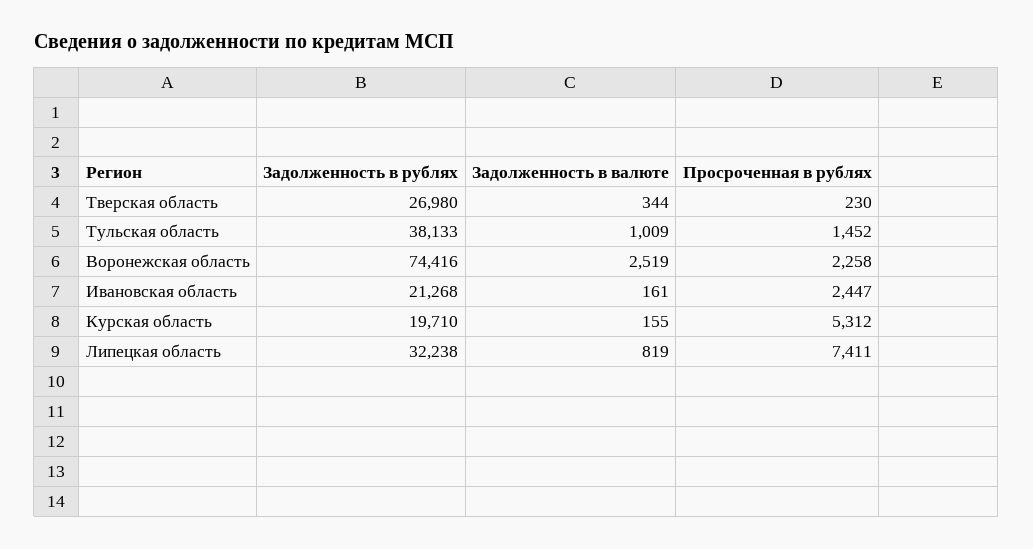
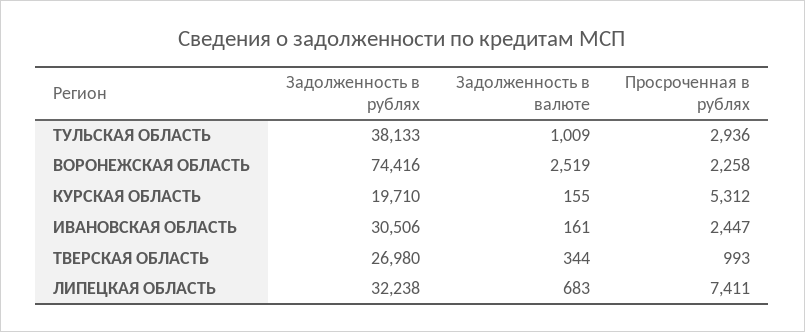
  {
    "Задолженность в рублях": {
      "Тверская область": 26980,
      "Тульская область": 38133,
      "Воронежская область": 74416,
-     "Ивановская область": 21268,
+     "Ивановская область": 30506,
      "Курская область": 19710,
      "Липецкая область": 32238
    },
    "Задолженность в валюте": {
      "Тверская область": 344,
      "Тульская область": 1009,
      "Воронежская область": 2519,
      "Ивановская область": 161,
      "Курская область": 155,
-     "Липецкая область": 819
+     "Липецкая область": 683
    },
    "Просроченная в рублях": {
-     "Тверская область": 230,
+     "Тверская область": 993,
-     "Тульская область": 1452,
+     "Тульская область": 2936,
      "Воронежская область": 2258,
      "Ивановская область": 2447,
      "Курская область": 5312,
      "Липецкая область": 7411
    }
  }

